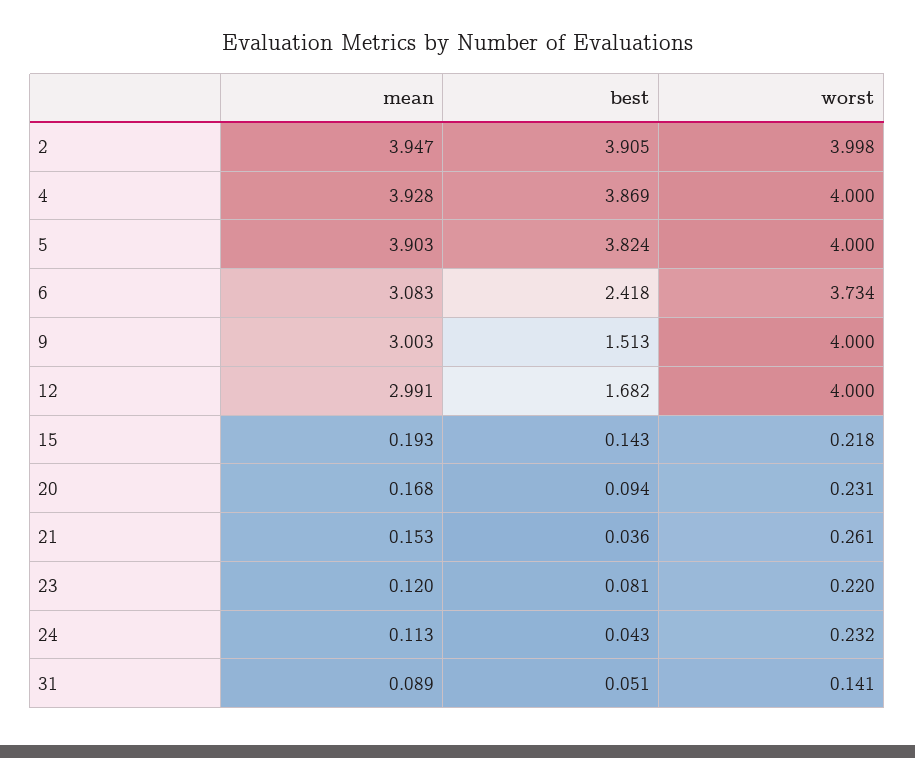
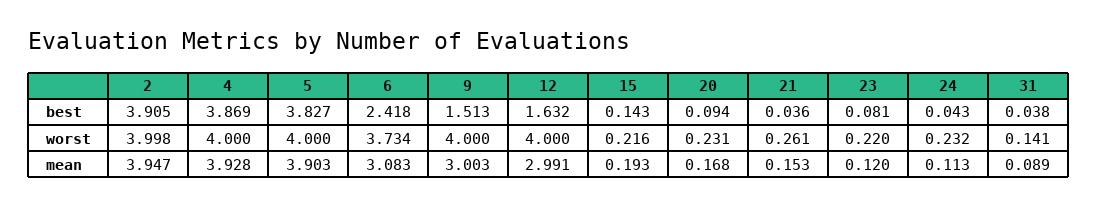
  {
    "mean": {
      "2": 3.947,
      "4": 3.928,
      "5": 3.903,
      "6": 3.083,
      "9": 3.003,
      "12": 2.991,
      "15": 0.193,
      "20": 0.168,
      "21": 0.153,
      "23": 0.12,
      "24": 0.113,
      "31": 0.089
    },
    "best": {
      "2": 3.905,
      "4": 3.869,
-     "5": 3.824,
+     "5": 3.827,
      "6": 2.418,
      "9": 1.513,
-     "12": 1.682,
+     "12": 1.632,
      "15": 0.143,
      "20": 0.094,
      "21": 0.036,
      "23": 0.081,
      "24": 0.043,
-     "31": 0.051
+     "31": 0.038
    },
    "worst": {
      "2": 3.998,
      "4": 4,
      "5": 4,
      "6": 3.734,
      "9": 4,
      "12": 4,
-     "15": 0.218,
+     "15": 0.216,
      "20": 0.231,
      "21": 0.261,
      "23": 0.22,
      "24": 0.232,
      "31": 0.141
    }
  }

